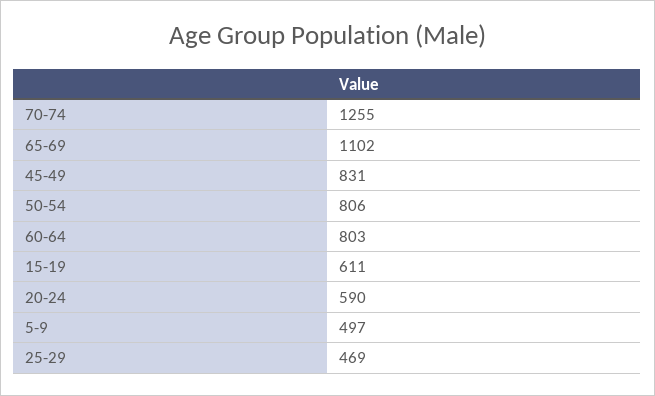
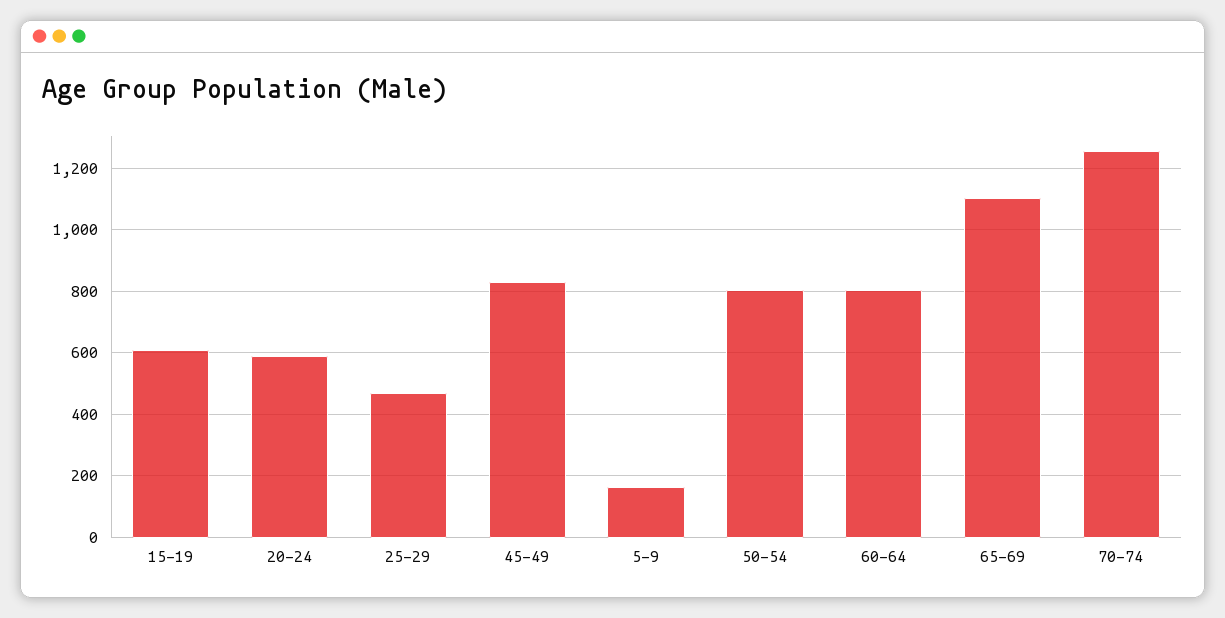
  {
    "70-74": 1255,
    "65-69": 1102,
    "45-49": 831,
    "50-54": 806,
    "60-64": 803,
    "15-19": 611,
    "20-24": 590,
-   "5-9": 497,
+   "5-9": 160,
    "25-29": 469
  }

